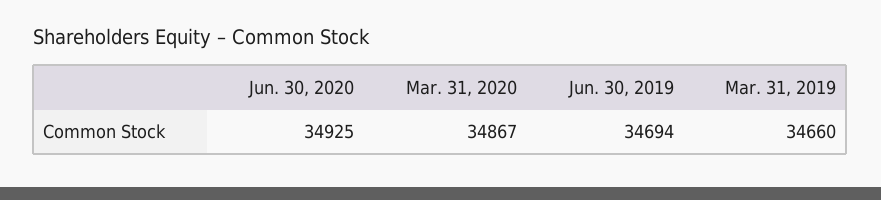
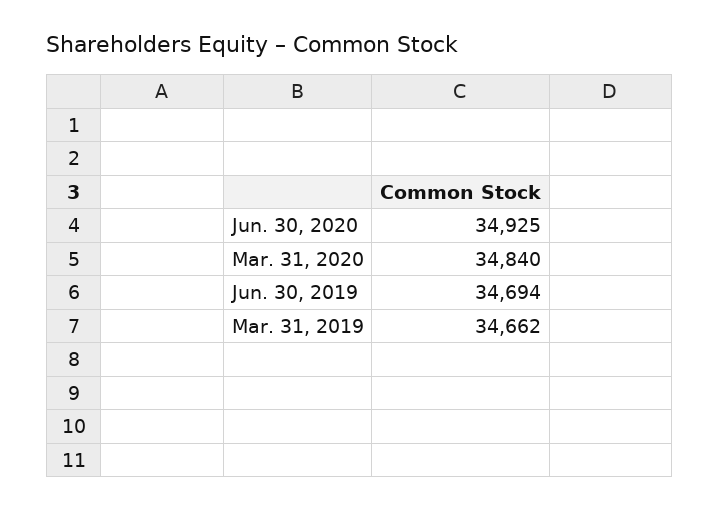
  {
    "Jun. 30, 2020": 34925,
-   "Mar. 31, 2020": 34867,
+   "Mar. 31, 2020": 34840,
    "Jun. 30, 2019": 34694,
-   "Mar. 31, 2019": 34660
+   "Mar. 31, 2019": 34662
  }

